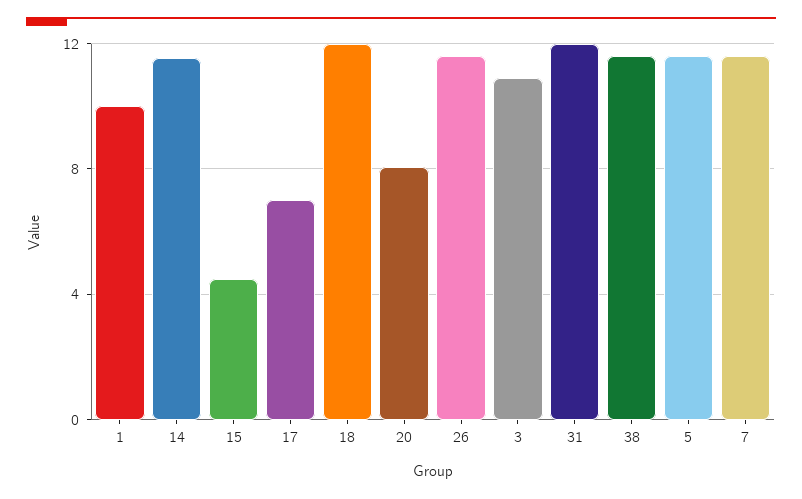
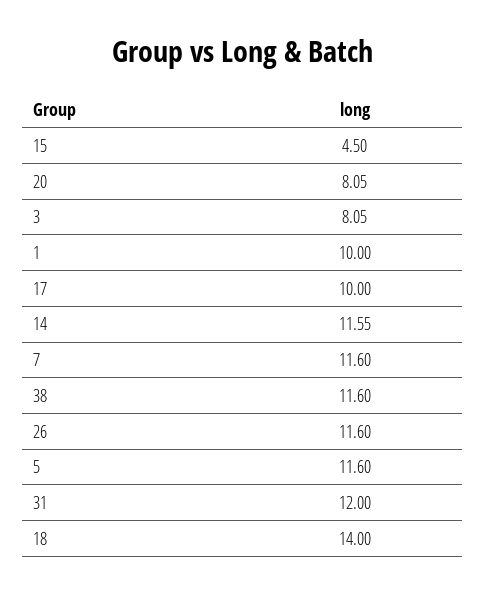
  {
    "1": 10,
    "14": 11.55,
    "15": 4.5,
-   "17": 7,
+   "17": 10,
-   "18": 12,
+   "18": 14,
    "20": 8.05,
    "26": 11.6,
-   "3": 11,
+   "3": 8.05,
    "31": 12,
    "38": 11.6,
    "5": 11.6,
    "7": 11.6
  }

